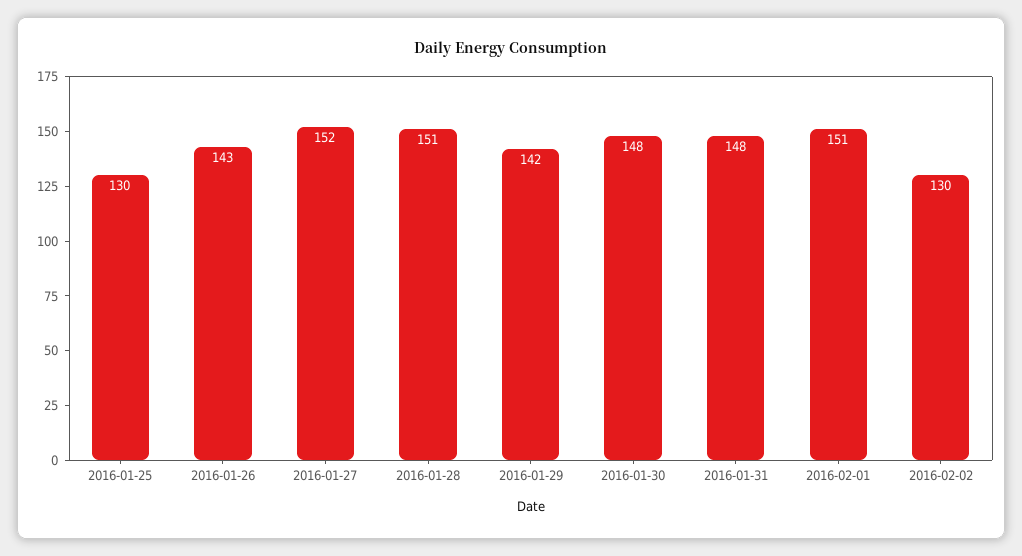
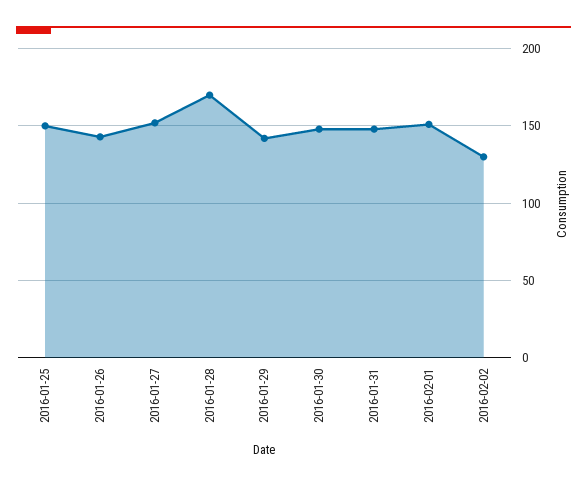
  {
-   "2016-01-25": 130,
+   "2016-01-25": 150,
    "2016-01-26": 143,
    "2016-01-27": 152,
-   "2016-01-28": 151,
+   "2016-01-28": 170,
    "2016-01-29": 142,
    "2016-01-30": 148,
    "2016-01-31": 148,
    "2016-02-01": 151,
    "2016-02-02": 130
  }

